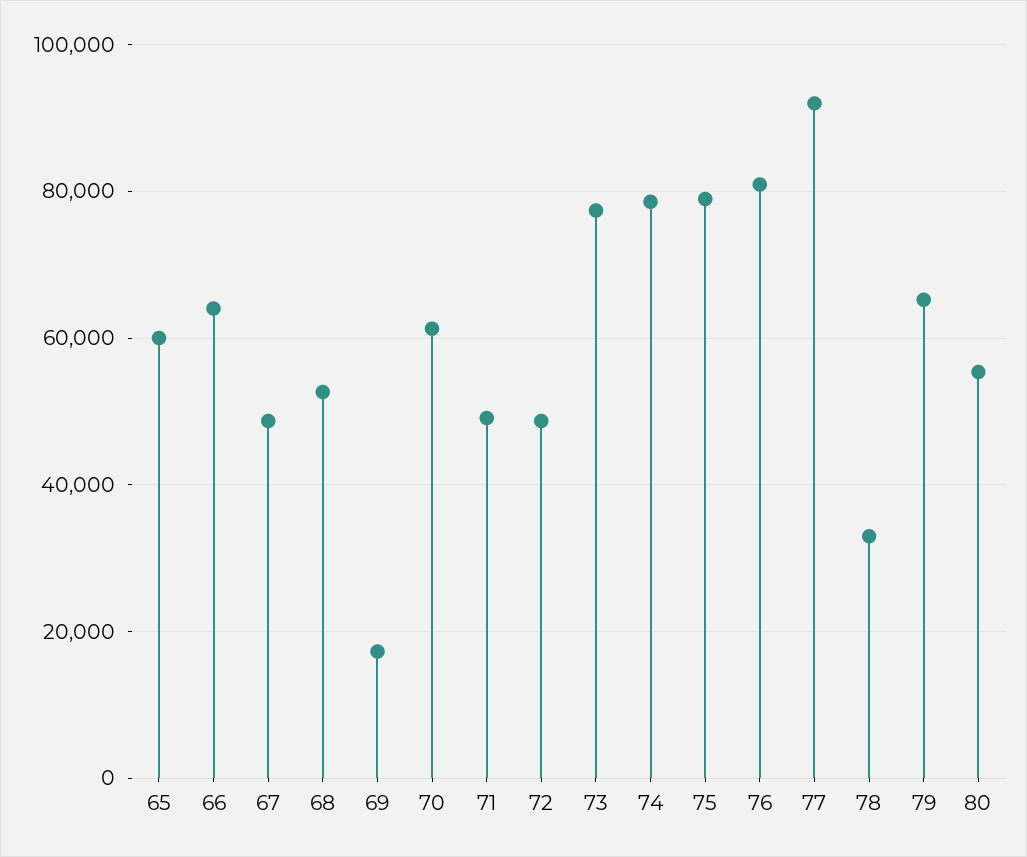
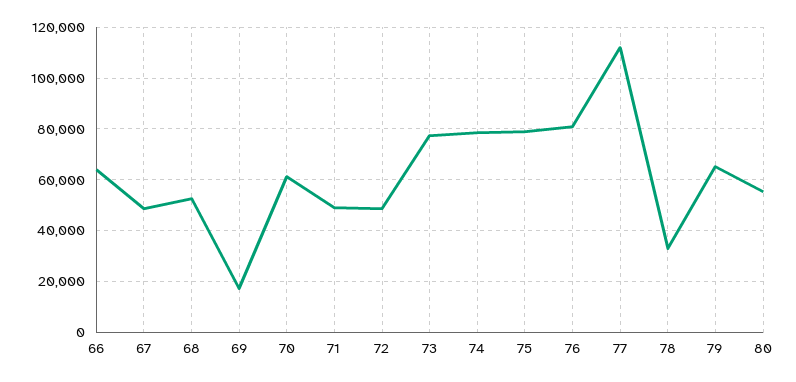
  {
-   "65": 60000,
    "66": 64000,
    "67": 48000,
    "68": 52000,
    "69": 18000,
    "70": 62000,
    "71": 50000,
    "72": 48000,
    "73": 78000,
    "74": 78000,
    "75": 78000,
    "76": 80000,
-   "77": 92000,
+   "77": 112500,
    "78": 32000,
    "79": 66000,
    "80": 56000
  }

